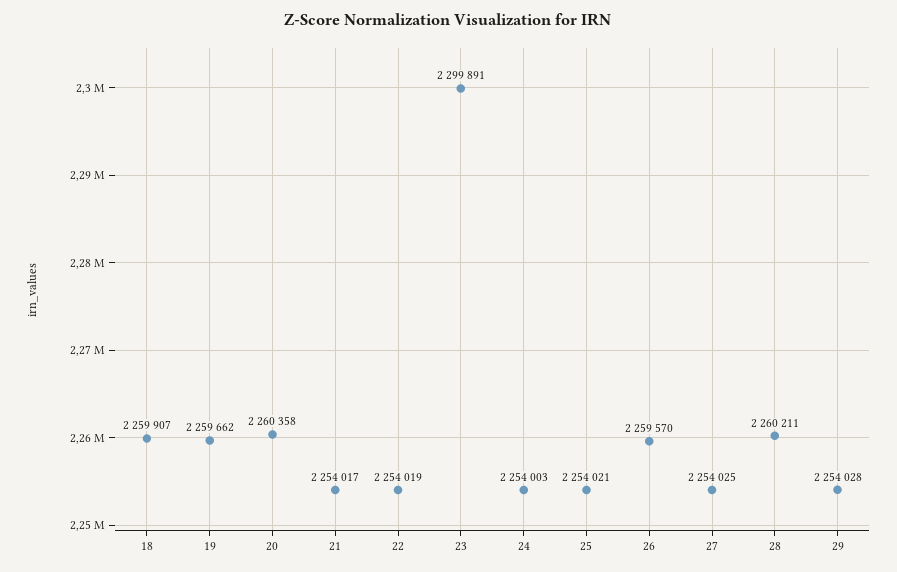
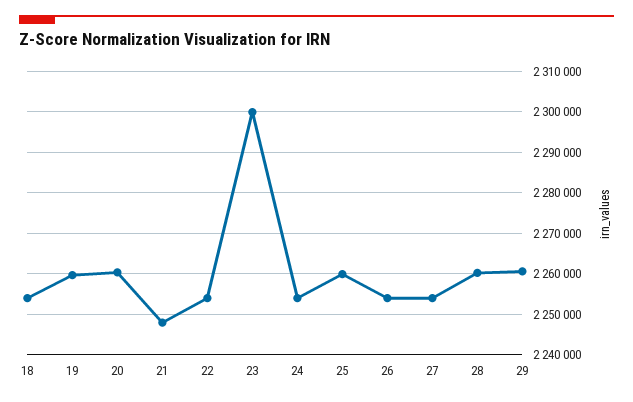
  {
-   "18": 2259907,
+   "18": 2254000,
    "19": 2259662,
    "20": 2260358,
-   "21": 2254017,
+   "21": 2248000,
    "22": 2254019,
    "23": 2299891,
    "24": 2254003,
-   "25": 2254021,
+   "25": 2260000,
-   "26": 2259570,
+   "26": 2254000,
    "27": 2254025,
    "28": 2260211,
-   "29": 2254028
+   "29": 2260000
  }

